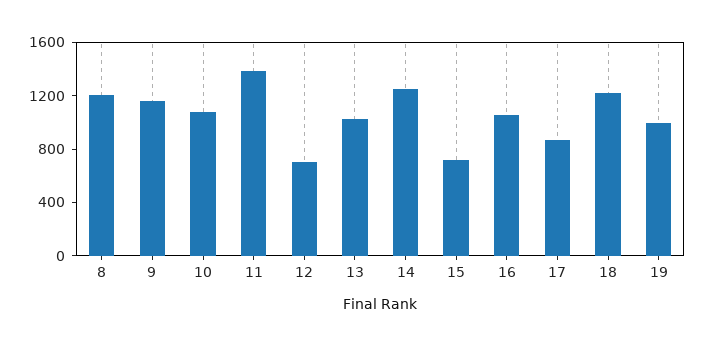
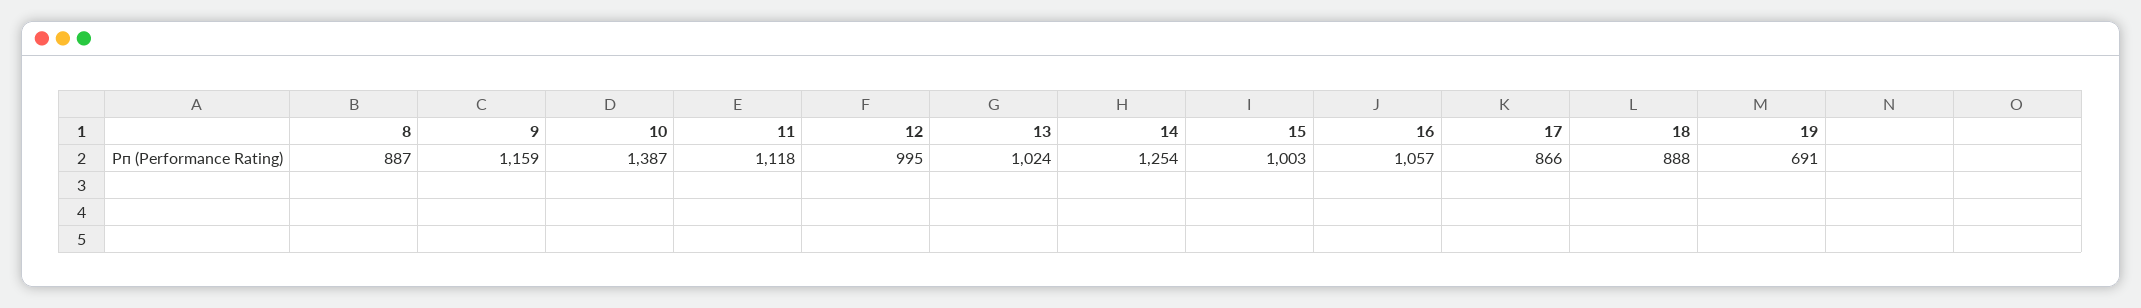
  {
-   "8": 1200,
+   "8": 887,
    "9": 1159,
-   "10": 1100,
+   "10": 1387,
-   "11": 1400,
+   "11": 1118,
-   "12": 700,
+   "12": 995,
    "13": 1024,
    "14": 1254,
-   "15": 700,
+   "15": 1003,
    "16": 1057,
    "17": 866,
-   "18": 1200,
+   "18": 888,
-   "19": 1000
+   "19": 691
  }

